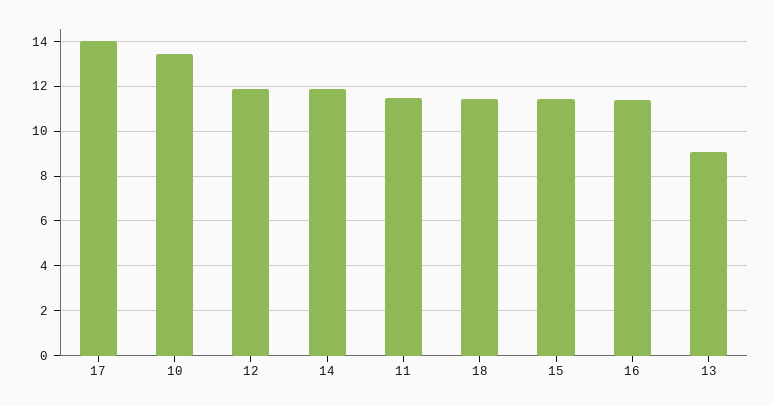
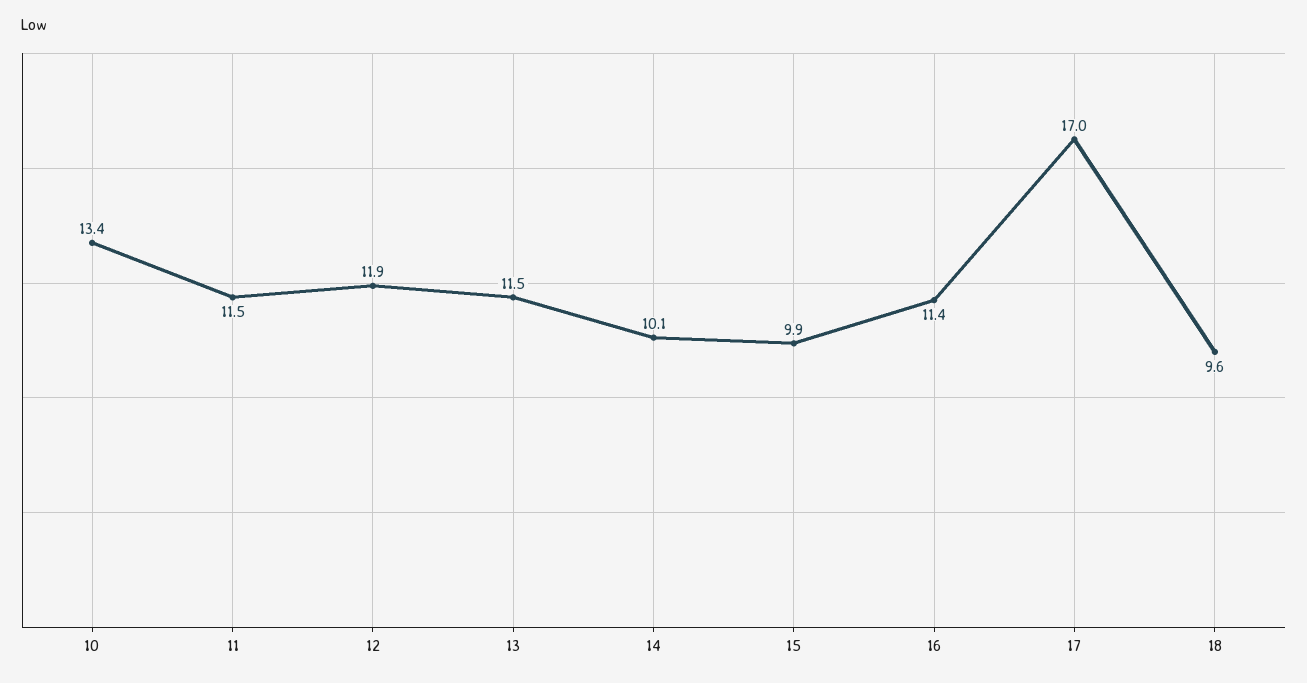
  {
-   "17": 14,
+   "17": 17,
    "10": 13.4,
    "12": 11.9,
-   "14": 12,
+   "14": 10.1,
    "11": 11.5,
-   "18": 11.5,
+   "18": 9.6,
-   "15": 11.5,
+   "15": 9.9,
    "16": 11.4,
-   "13": 9
+   "13": 11.5
  }

